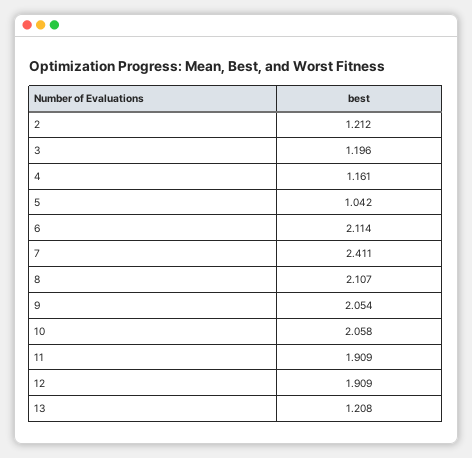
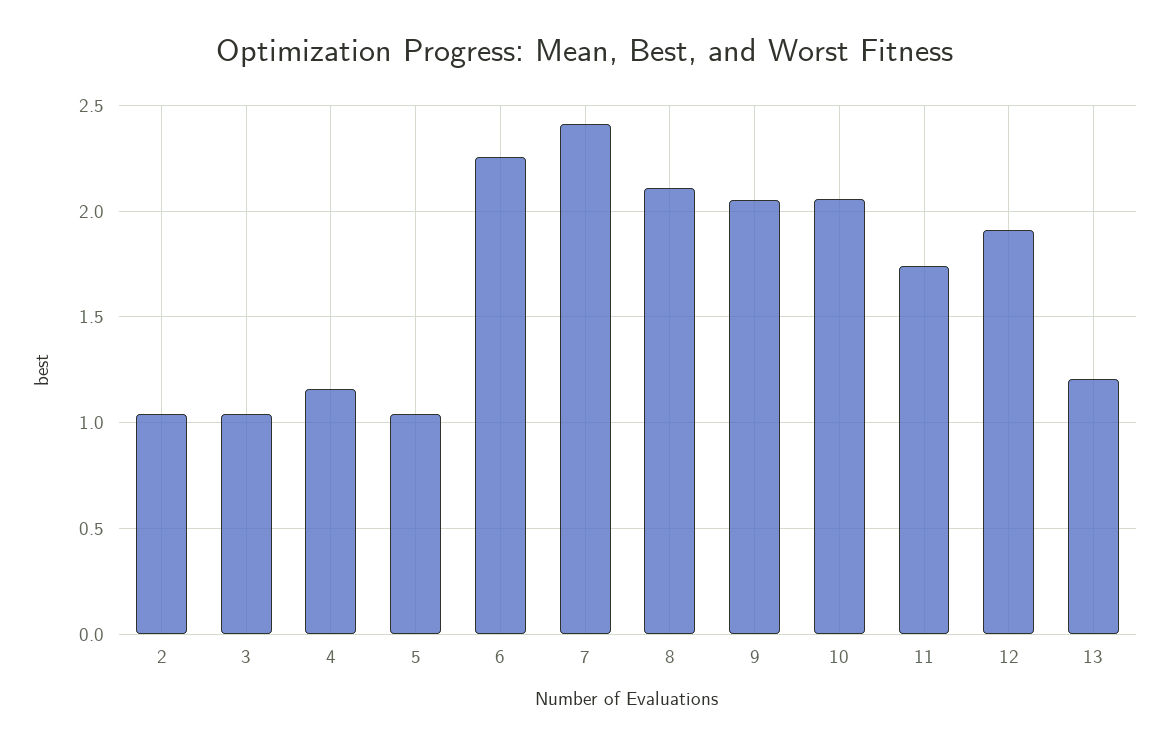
  {
-   "2": 1.212,
+   "2": 1.05,
-   "3": 1.196,
+   "3": 1.05,
    "4": 1.161,
    "5": 1.042,
-   "6": 2.114,
+   "6": 2.25,
    "7": 2.411,
    "8": 2.107,
    "9": 2.054,
    "10": 2.058,
-   "11": 1.909,
+   "11": 1.75,
    "12": 1.909,
    "13": 1.208
  }

